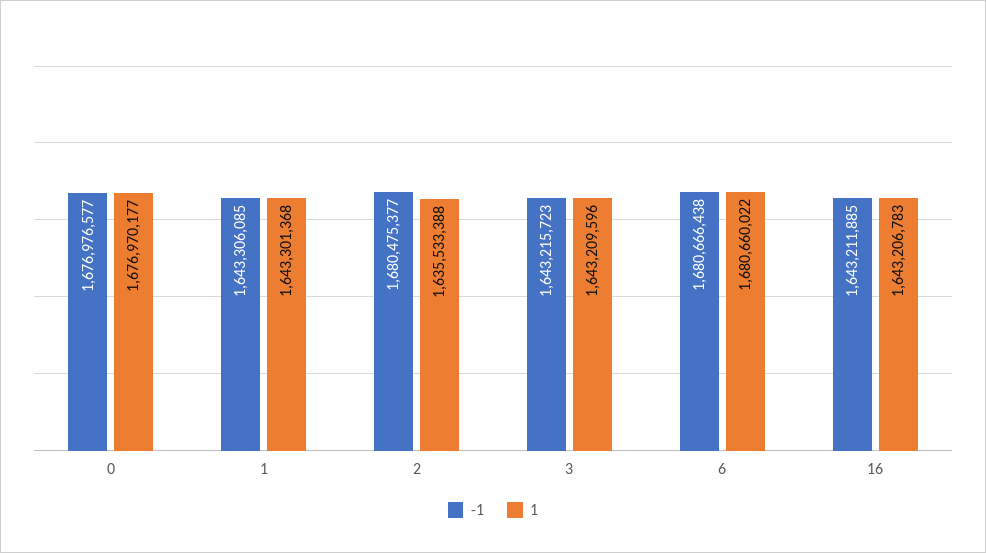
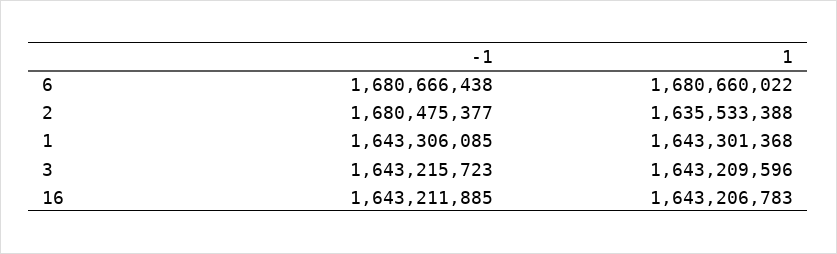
  {
    "-1": {
-     "0": 1676976577,
      "1": 1643306085,
      "2": 1680475377,
      "3": 1643215723,
      "6": 1680666438,
      "16": 1643211885
    },
    "1": {
-     "0": 1676970177,
      "1": 1643301368,
      "2": 1635533388,
      "3": 1643209596,
      "6": 1680660022,
      "16": 1643206783
    }
  }

